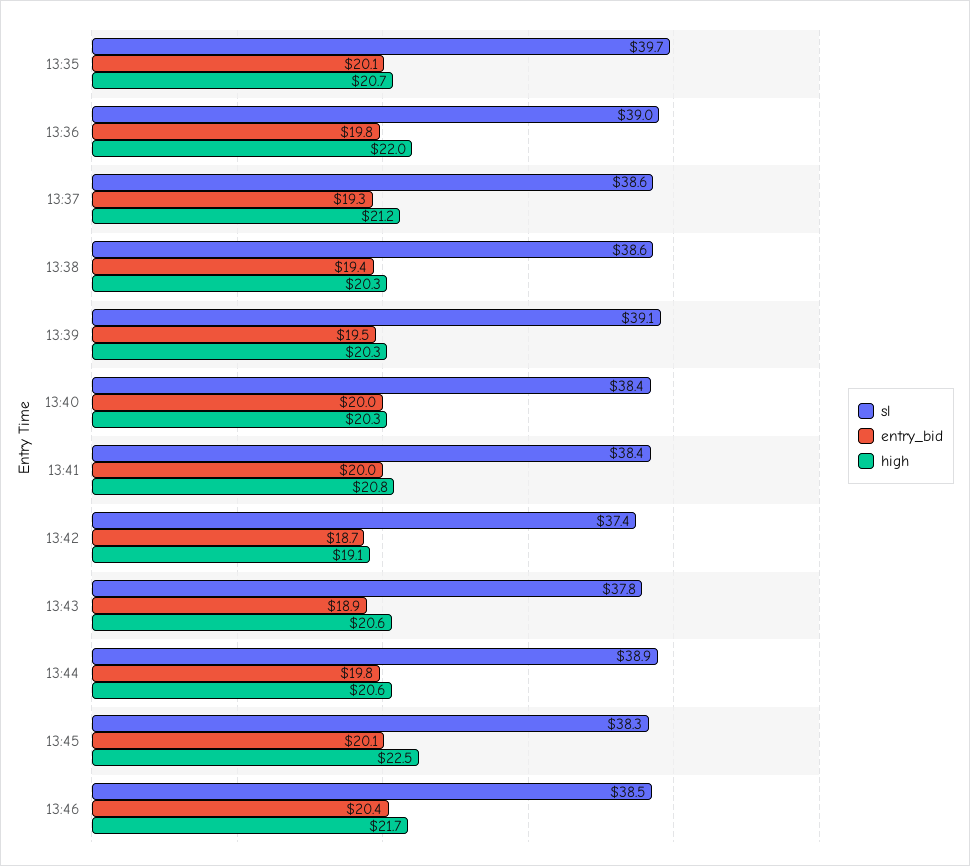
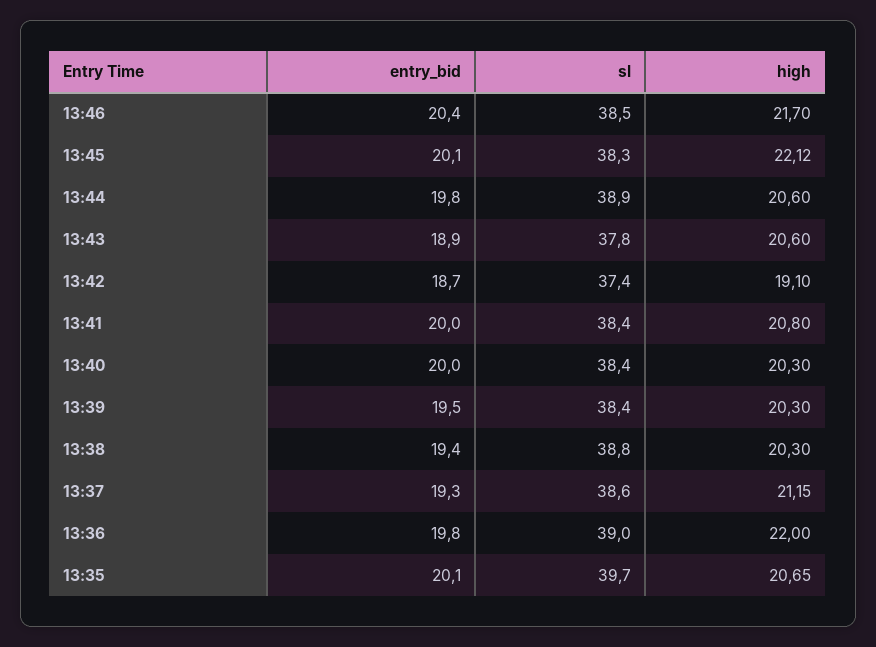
  {
    "sl": {
      "13:35": 39.7,
      "13:36": 39,
      "13:37": 38.6,
-     "13:38": 38.6,
+     "13:38": 38.8,
-     "13:39": 39.1,
+     "13:39": 38.4,
      "13:40": 38.4,
      "13:41": 38.4,
      "13:42": 37.4,
      "13:43": 37.8,
      "13:44": 38.9,
      "13:45": 38.3,
      "13:46": 38.5
    },
    "entry_bid": {
      "13:35": 20.1,
      "13:36": 19.8,
      "13:37": 19.3,
      "13:38": 19.4,
      "13:39": 19.5,
      "13:40": 20,
      "13:41": 20,
      "13:42": 18.7,
      "13:43": 18.9,
      "13:44": 19.8,
      "13:45": 20.1,
      "13:46": 20.4
    },
    "high": {
      "13:35": 20.65,
      "13:36": 22,
      "13:37": 21.15,
      "13:38": 20.3,
      "13:39": 20.3,
      "13:40": 20.3,
      "13:41": 20.8,
      "13:42": 19.1,
      "13:43": 20.6,
      "13:44": 20.6,
-     "13:45": 22.5,
+     "13:45": 22.12,
      "13:46": 21.7
    }
  }

